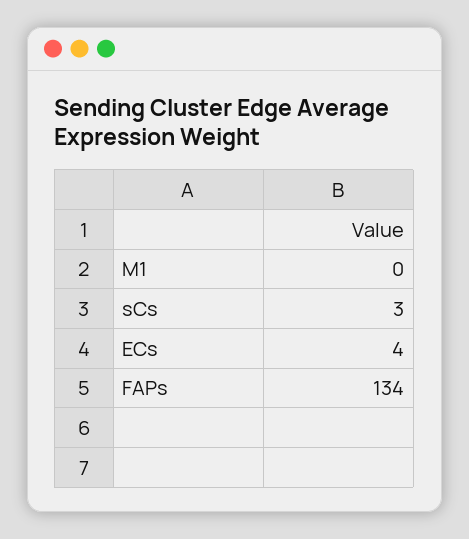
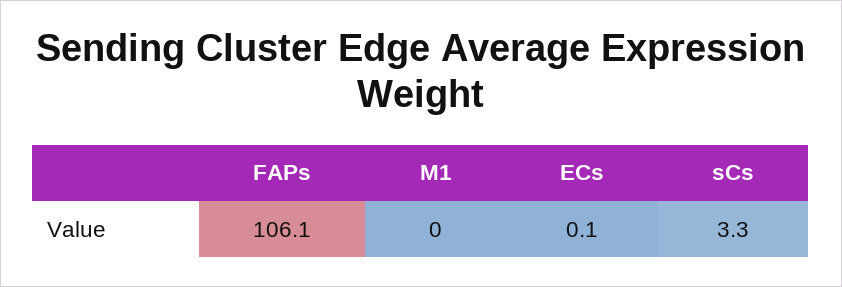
  {
    "M1": 0,
    "sCs": 3.3,
-   "ECs": 4,
+   "ECs": 0.1,
-   "FAPs": 134
+   "FAPs": 106.1
  }

